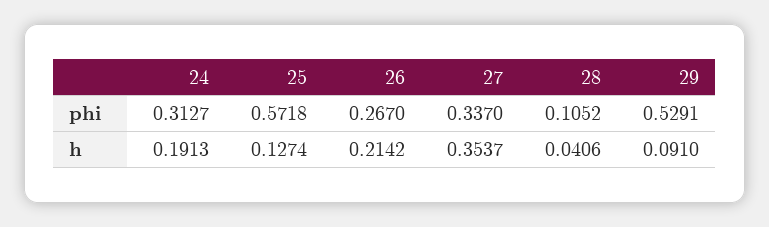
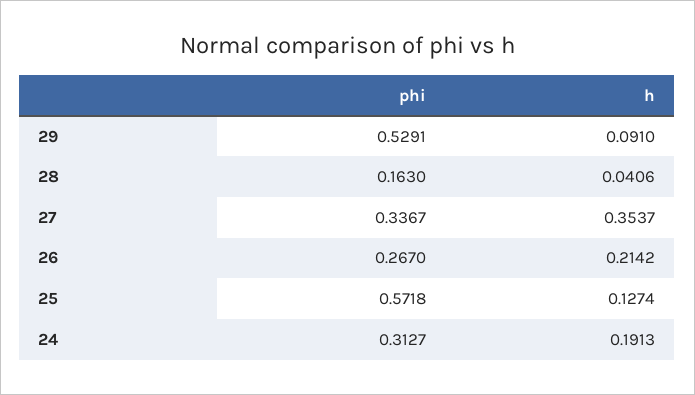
  {
    "24": {
      "phi": 0.3127,
      "h": 0.1913
    },
    "25": {
      "phi": 0.5718,
      "h": 0.1274
    },
    "26": {
      "phi": 0.267,
      "h": 0.2142
    },
    "27": {
-     "phi": 0.337,
+     "phi": 0.3367,
      "h": 0.3537
    },
    "28": {
-     "phi": 0.1052,
+     "phi": 0.163,
      "h": 0.0406
    },
    "29": {
      "phi": 0.5291,
      "h": 0.091
    }
  }

